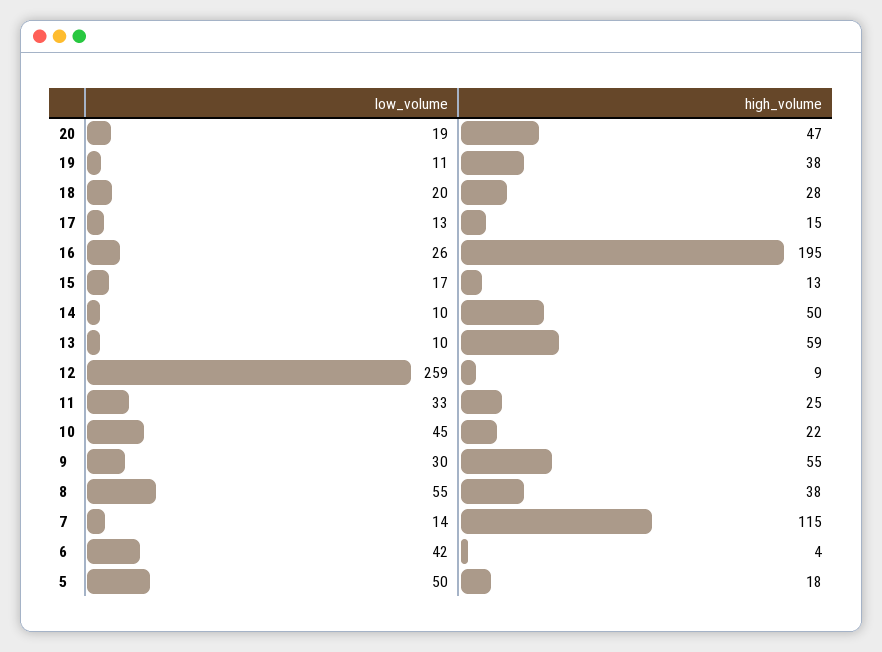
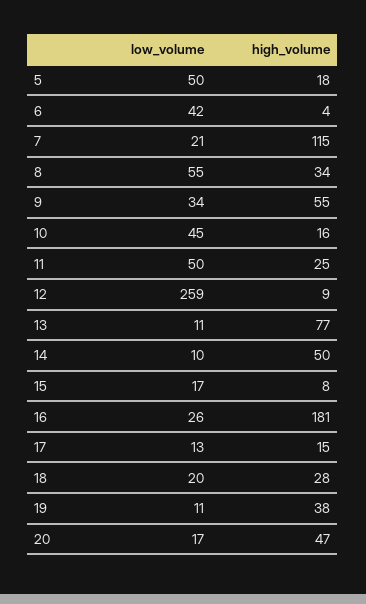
  {
    "low_volume": {
-     "20": 19,
+     "20": 17,
      "19": 11,
      "18": 20,
      "17": 13,
      "16": 26,
      "15": 17,
      "14": 10,
-     "13": 10,
+     "13": 11,
      "12": 259,
-     "11": 33,
+     "11": 50,
      "10": 45,
-     "9": 30,
+     "9": 34,
      "8": 55,
-     "7": 14,
+     "7": 21,
      "6": 42,
      "5": 50
    },
    "high_volume": {
      "20": 47,
      "19": 38,
      "18": 28,
      "17": 15,
-     "16": 195,
+     "16": 181,
-     "15": 13,
+     "15": 8,
      "14": 50,
-     "13": 59,
+     "13": 77,
      "12": 9,
      "11": 25,
-     "10": 22,
+     "10": 16,
      "9": 55,
-     "8": 38,
+     "8": 34,
      "7": 115,
      "6": 4,
      "5": 18
    }
  }

